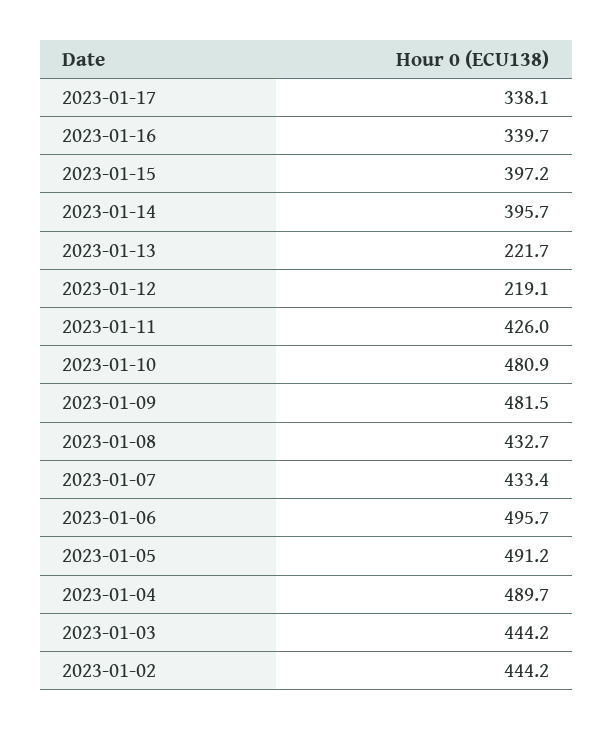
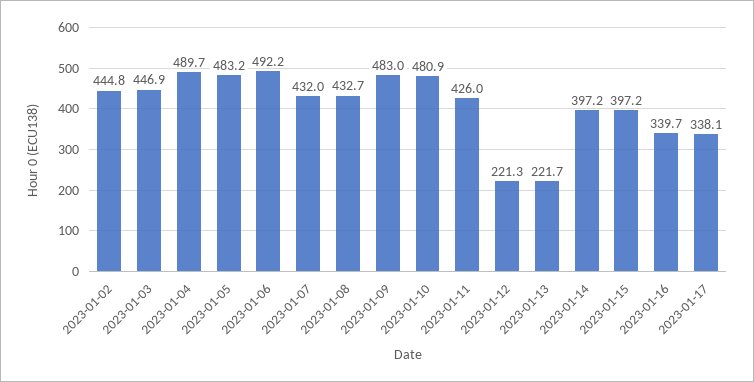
  {
    "2023-01-17": 338.1,
    "2023-01-16": 339.7,
    "2023-01-15": 397.2,
-   "2023-01-14": 395.7,
+   "2023-01-14": 397.2,
    "2023-01-13": 221.7,
-   "2023-01-12": 219.1,
+   "2023-01-12": 221.3,
    "2023-01-11": 426,
    "2023-01-10": 480.9,
-   "2023-01-09": 481.5,
+   "2023-01-09": 483,
    "2023-01-08": 432.7,
-   "2023-01-07": 433.4,
+   "2023-01-07": 432,
-   "2023-01-06": 495.7,
+   "2023-01-06": 492.2,
-   "2023-01-05": 491.2,
+   "2023-01-05": 483.2,
    "2023-01-04": 489.7,
-   "2023-01-03": 444.2,
+   "2023-01-03": 446.9,
-   "2023-01-02": 444.2
+   "2023-01-02": 444.8
  }

